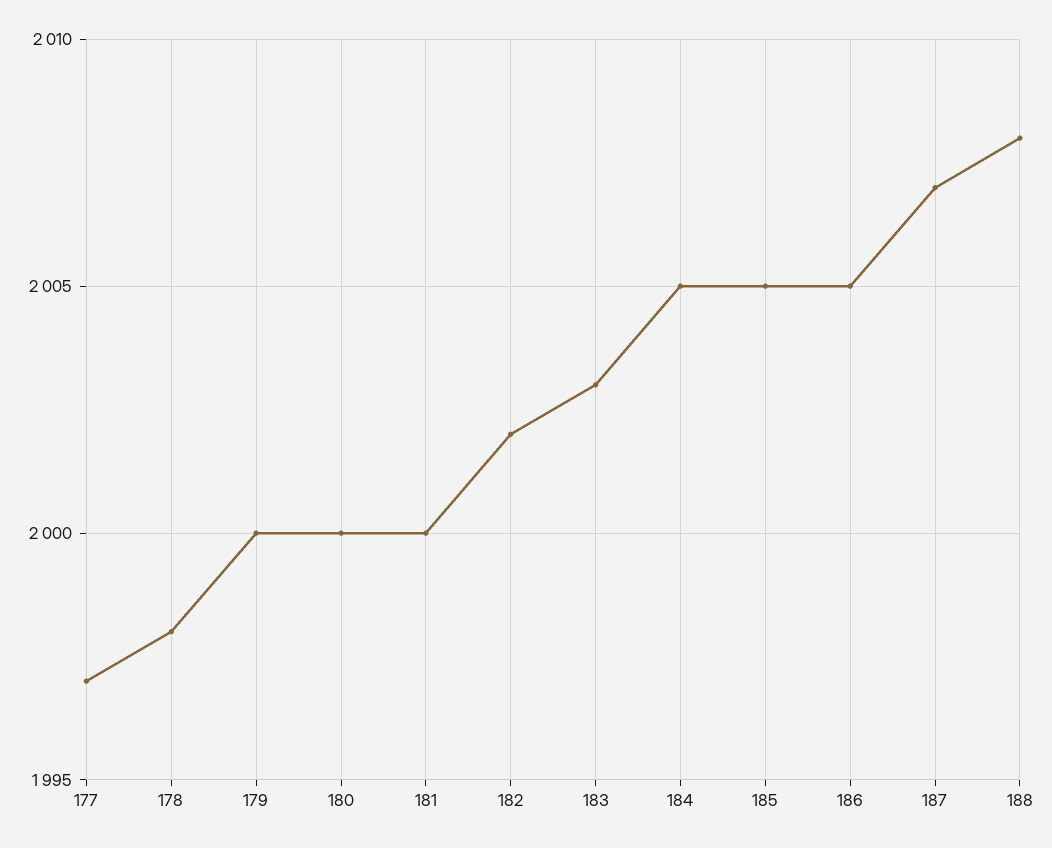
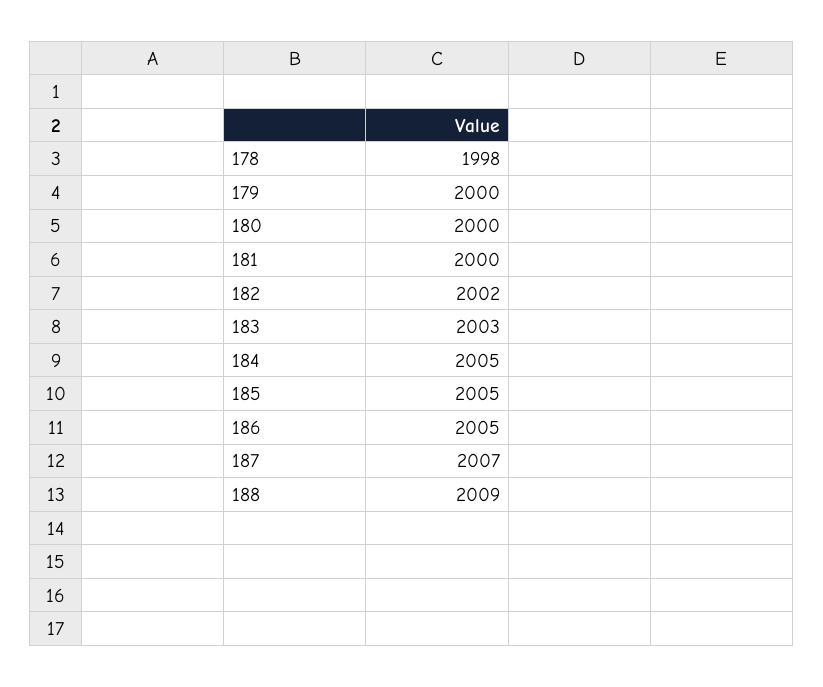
  {
-   "177": 1997,
    "178": 1998,
    "179": 2000,
    "180": 2000,
    "181": 2000,
    "182": 2002,
    "183": 2003,
    "184": 2005,
    "185": 2005,
    "186": 2005,
    "187": 2007,
-   "188": 2008
+   "188": 2009
  }

